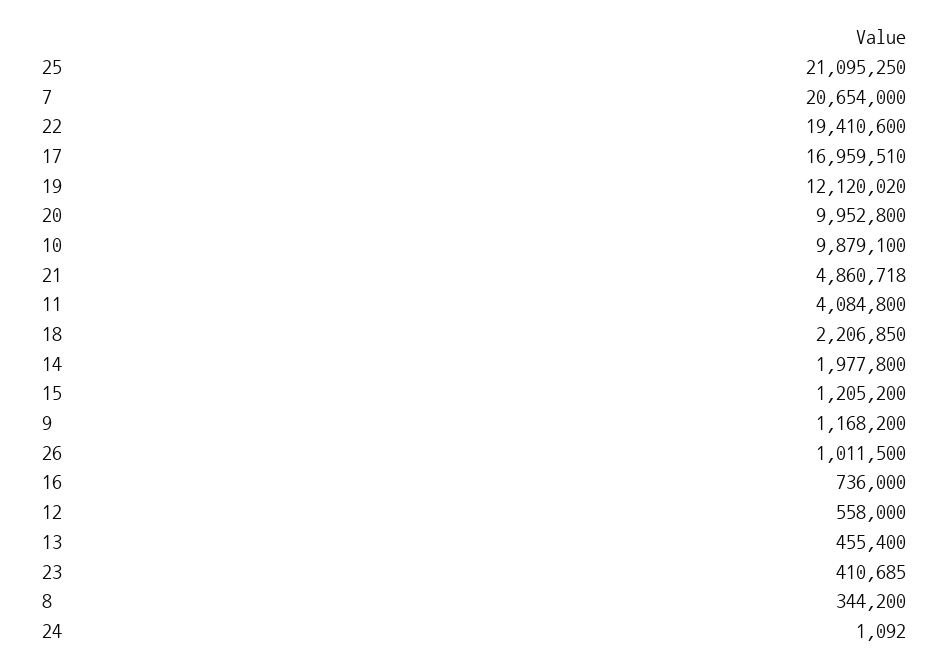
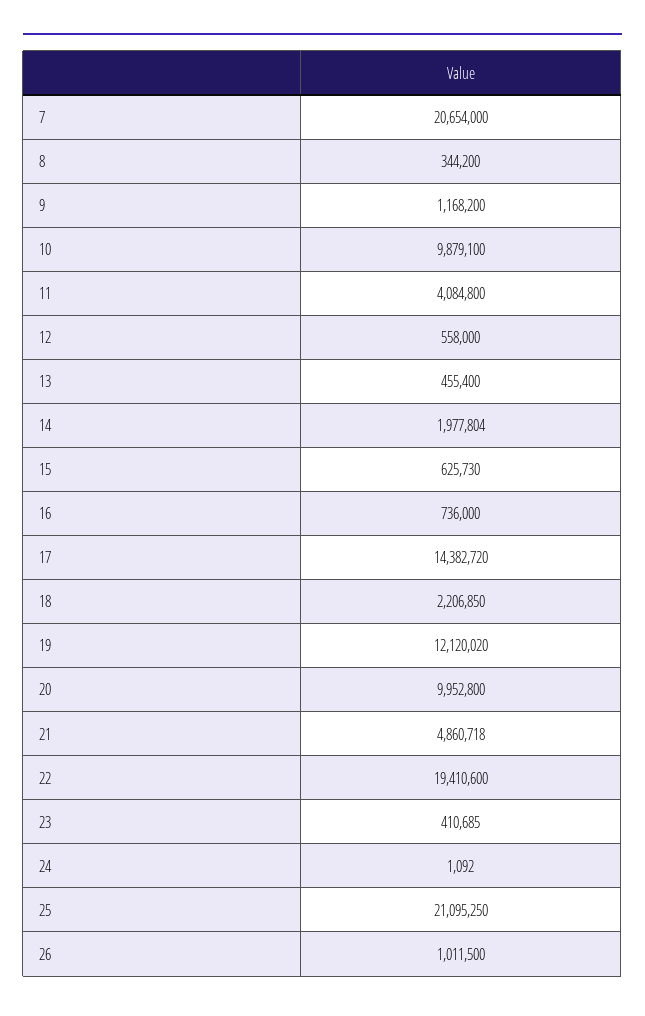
  {
    "25": 21095250,
    "7": 20654000,
    "22": 19410600,
-   "17": 16959510,
+   "17": 14382720,
    "19": 12120020,
    "20": 9952800,
    "10": 9879100,
    "21": 4860718,
    "11": 4084800,
    "18": 2206850,
-   "14": 1977800,
+   "14": 1977804,
-   "15": 1205200,
+   "15": 625730,
    "9": 1168200,
    "26": 1011500,
    "16": 736000,
    "12": 558000,
    "13": 455400,
    "23": 410685,
    "8": 344200,
    "24": 1092
  }

